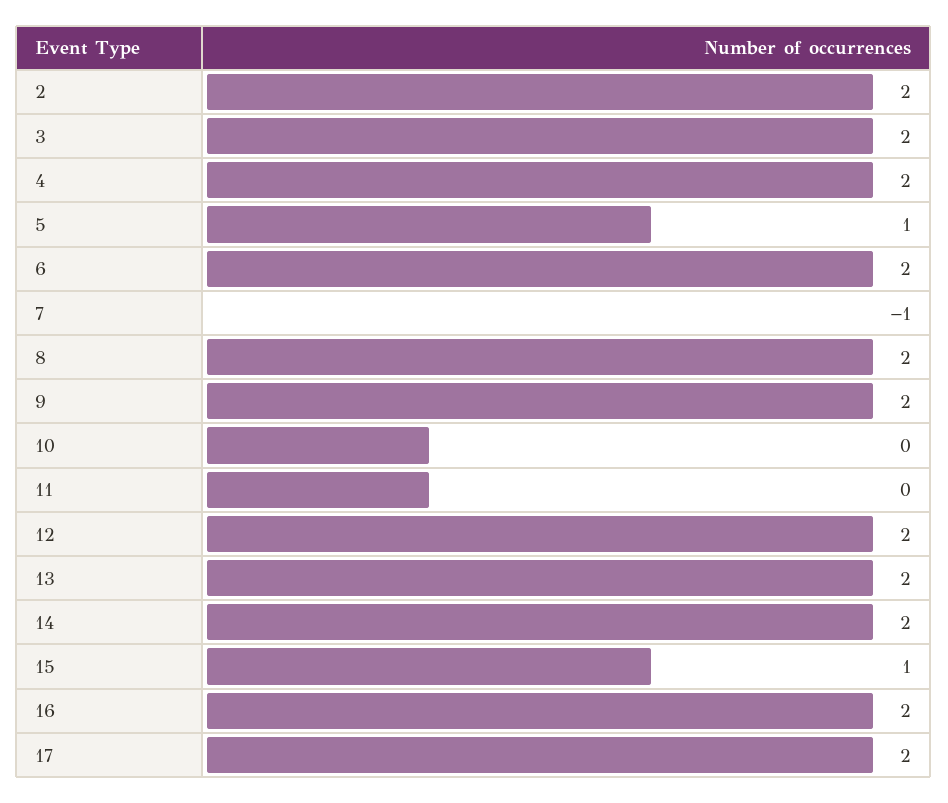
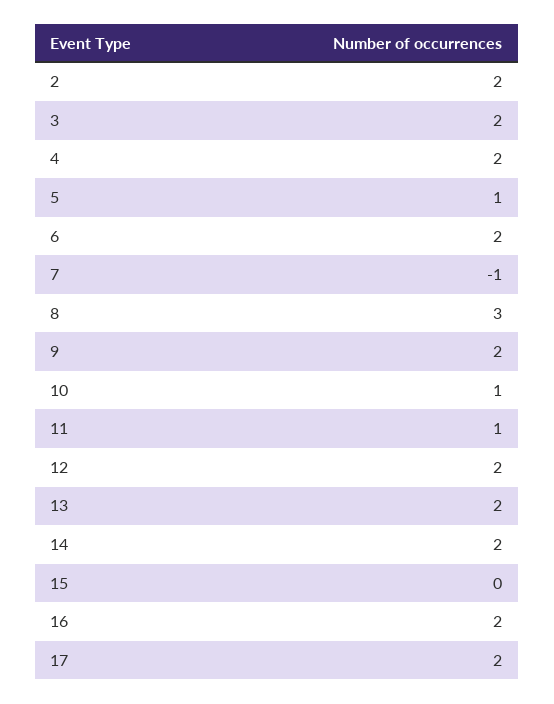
  {
    "2": 2,
    "3": 2,
    "4": 2,
    "5": 1,
    "6": 2,
    "7": -1,
-   "8": 2,
+   "8": 3,
    "9": 2,
-   "10": 0,
+   "10": 1,
-   "11": 0,
+   "11": 1,
    "12": 2,
    "13": 2,
    "14": 2,
-   "15": 1,
+   "15": 0,
    "16": 2,
    "17": 2
  }

